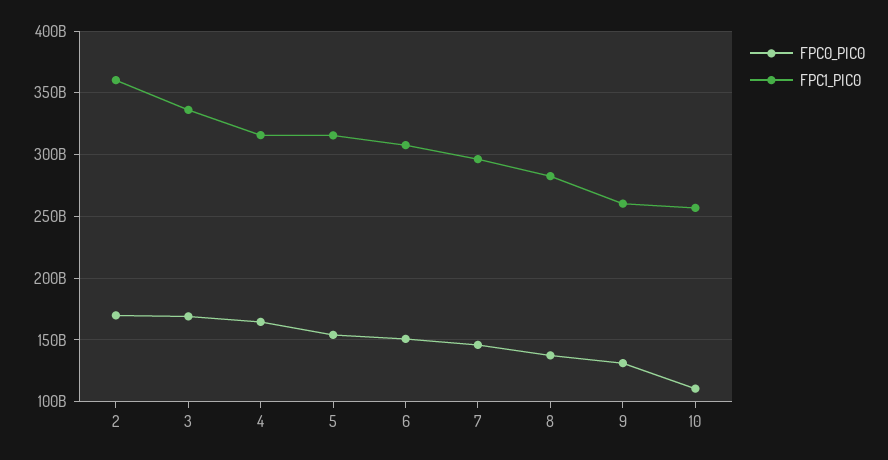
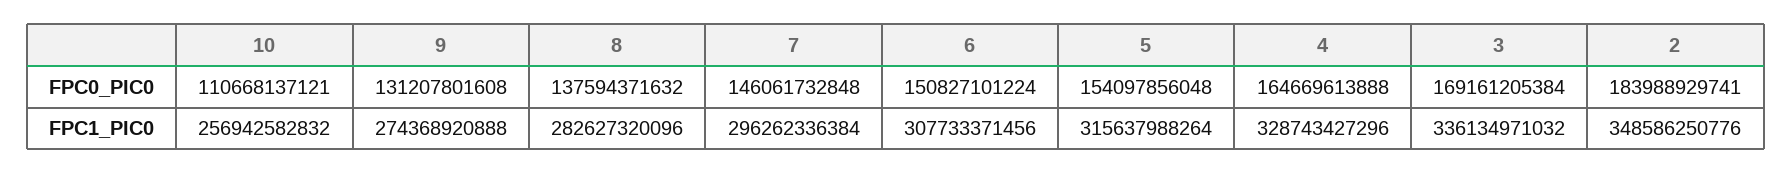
  {
    "FPC0_PIC0": {
-     "2": 170000000000,
+     "2": 183988929741,
      "3": 169161205384,
      "4": 164669613888,
      "5": 154097856048,
      "6": 150827101224,
      "7": 146061732848,
      "8": 137594371632,
      "9": 131207801608,
      "10": 110668137121
    },
    "FPC1_PIC0": {
-     "2": 360000000000,
+     "2": 348586250776,
      "3": 336134971032,
-     "4": 315000000000,
+     "4": 328743427296,
      "5": 315637988264,
      "6": 307733371456,
      "7": 296262336384,
      "8": 282627320096,
-     "9": 260000000000,
+     "9": 274368920888,
      "10": 256942582832
    }
  }

